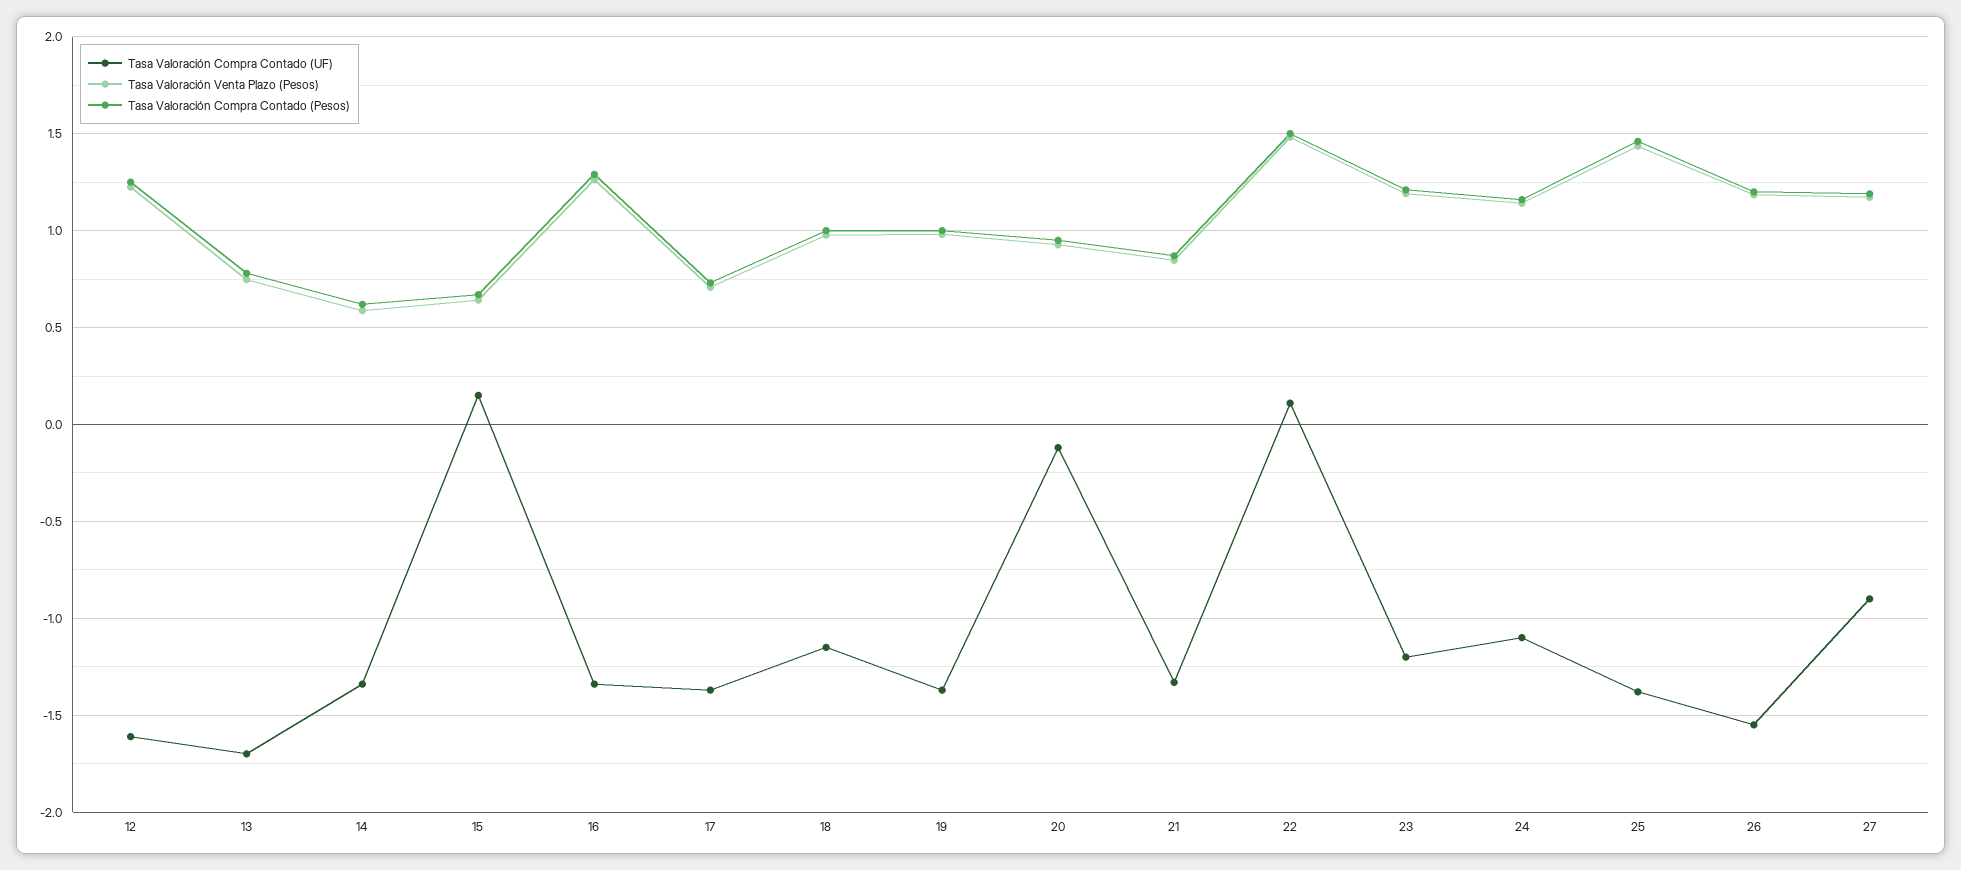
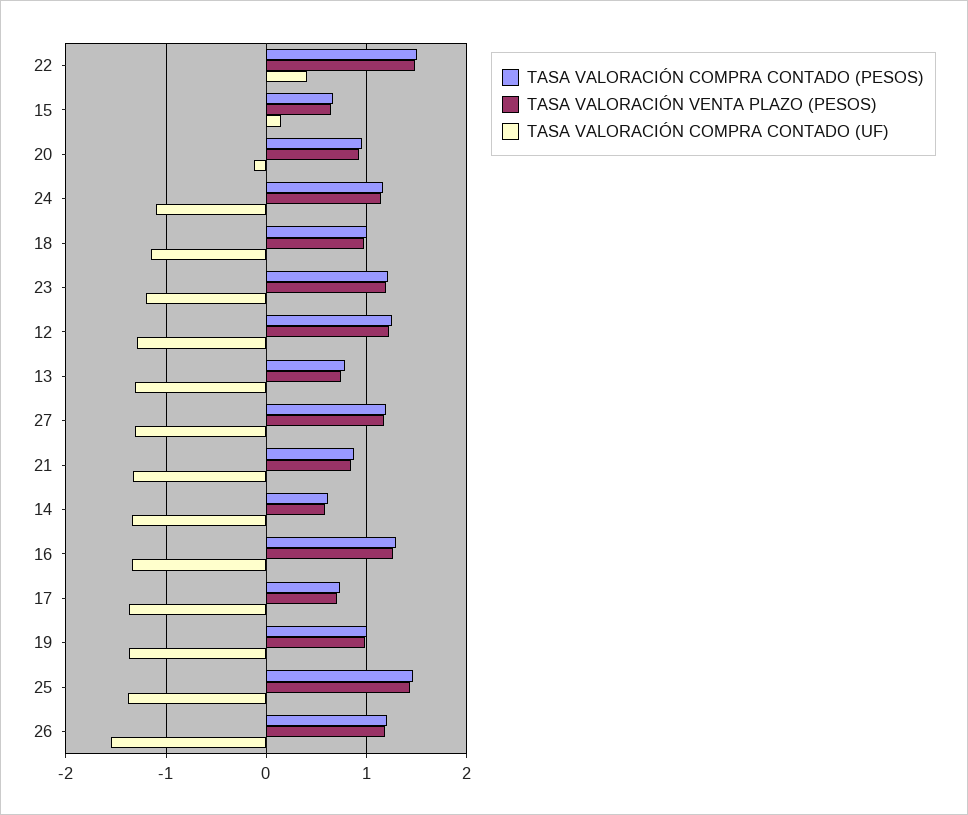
  {
    "Tasa Valoración Compra Contado (UF)": {
-     "12": -1.6,
+     "12": -1.3,
-     "13": -1.7,
+     "13": -1.3,
      "14": -1.35,
      "15": 0.15,
      "16": -1.35,
      "17": -1.35,
      "18": -1.15,
      "19": -1.35,
      "20": -0.1,
      "21": -1.35,
-     "22": 0.1,
+     "22": 0.4,
      "23": -1.2,
      "24": -1.1,
      "25": -1.4,
      "26": -1.55,
-     "27": -0.9
+     "27": -1.3
    },
    "Tasa Valoración Venta Plazo (Pesos)": {
      "12": 1.2,
      "13": 0.75,
      "14": 0.6,
      "15": 0.65,
      "16": 1.25,
      "17": 0.7,
      "18": 1,
      "19": 1,
      "20": 0.95,
      "21": 0.85,
      "22": 1.5,
      "23": 1.2,
      "24": 1.15,
      "25": 1.45,
      "26": 1.2,
      "27": 1.15
    },
    "Tasa Valoración Compra Contado (Pesos)": {
      "12": 1.25,
      "13": 0.8,
      "14": 0.6,
      "15": 0.65,
      "16": 1.3,
      "17": 0.75,
      "18": 1,
      "19": 1,
      "20": 0.95,
      "21": 0.85,
      "22": 1.5,
      "23": 1.2,
      "24": 1.15,
      "25": 1.45,
      "26": 1.2,
      "27": 1.2
    }
  }

